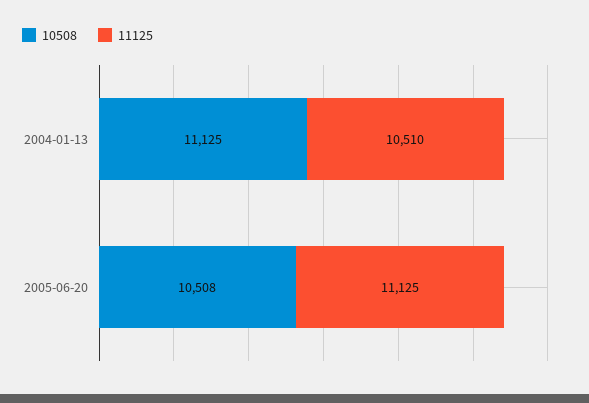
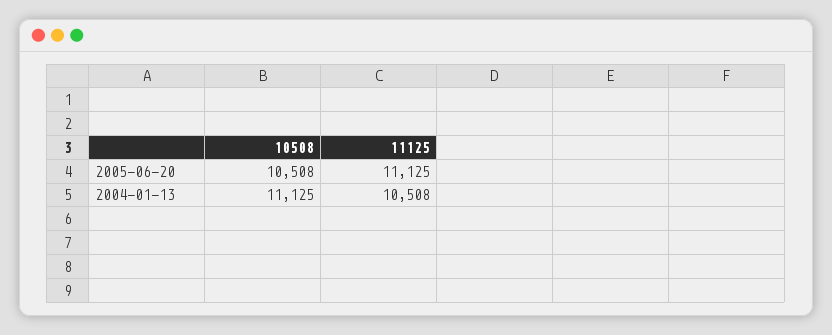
  {
    "10508": {
      "2004-01-13": 11125,
      "2005-06-20": 10508
    },
    "11125": {
-     "2004-01-13": 10510,
+     "2004-01-13": 10508,
      "2005-06-20": 11125
    }
  }

